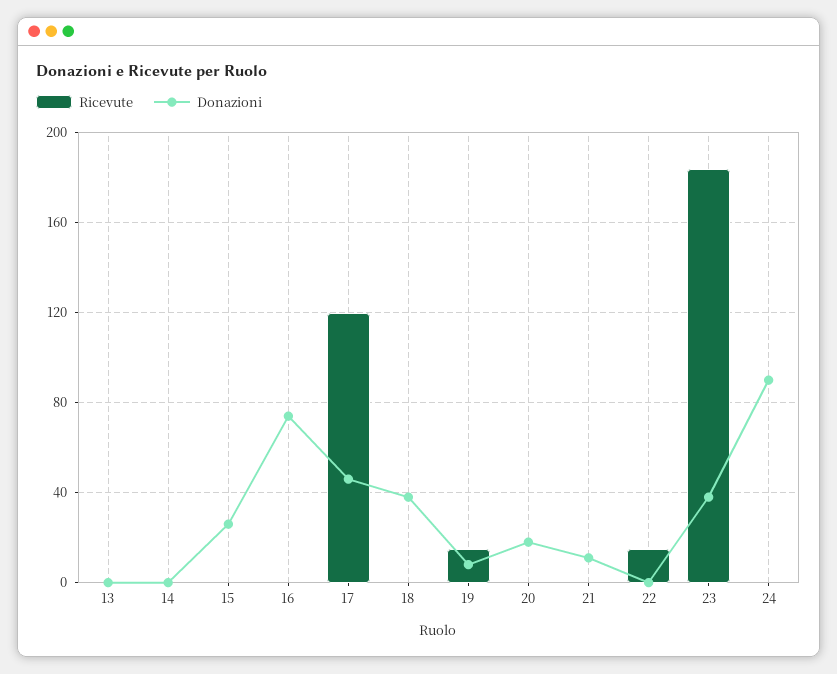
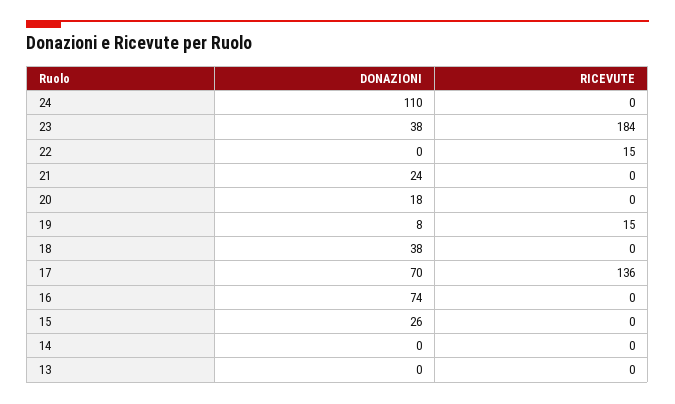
  {
    "Ricevute": {
      "13": 0,
      "14": 0,
      "15": 0,
      "16": 0,
-     "17": 120,
+     "17": 136,
      "18": 0,
      "19": 15,
      "20": 0,
      "21": 0,
      "22": 15,
      "23": 184,
      "24": 0
    },
    "Donazioni": {
      "13": 0,
      "14": 0,
      "15": 26,
      "16": 74,
-     "17": 45,
+     "17": 70,
      "18": 38,
      "19": 8,
      "20": 18,
-     "21": 10,
+     "21": 24,
      "22": 0,
      "23": 38,
-     "24": 90
+     "24": 110
    }
  }

